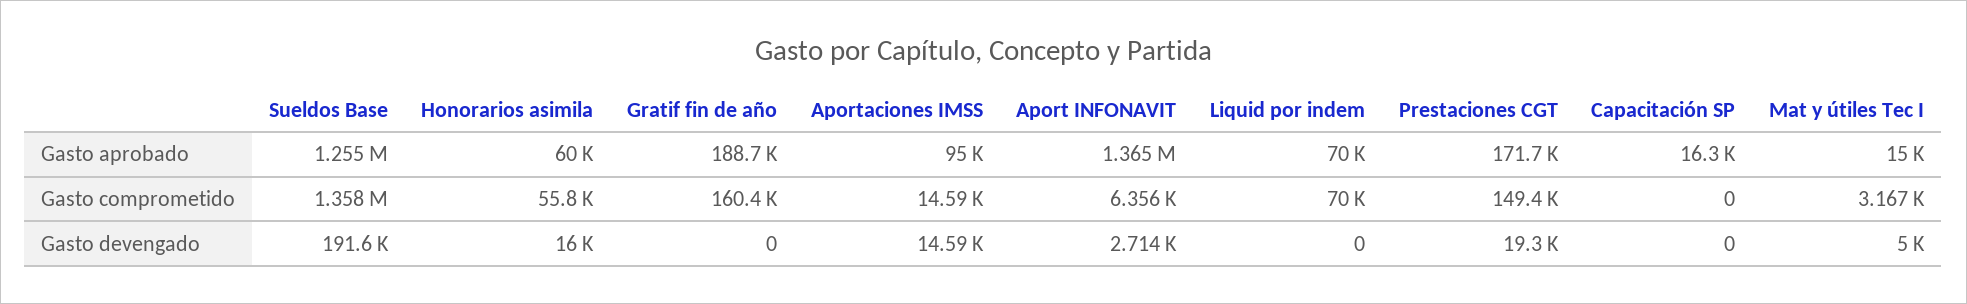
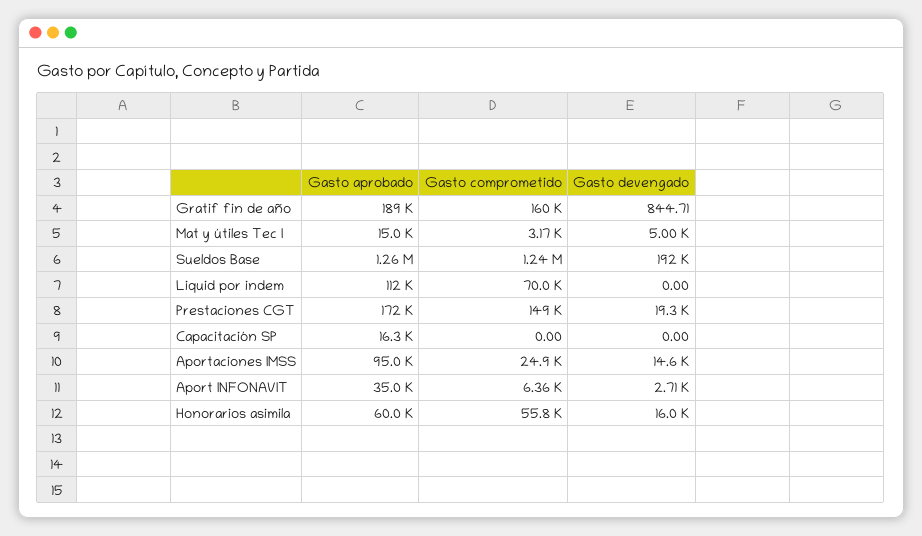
  {
    "Sueldos Base": {
      "Gasto aprobado": 1255000,
-     "Gasto comprometido": 1358000,
+     "Gasto comprometido": 1240000,
      "Gasto devengado": 191600
    },
    "Honorarios asimila": {
      "Gasto aprobado": 60000,
      "Gasto comprometido": 55800,
      "Gasto devengado": 16000
    },
    "Gratif fin de año": {
      "Gasto aprobado": 188700,
      "Gasto comprometido": 160400,
-     "Gasto devengado": 0
+     "Gasto devengado": 844.71
    },
    "Aportaciones IMSS": {
      "Gasto aprobado": 95000,
-     "Gasto comprometido": 14590,
+     "Gasto comprometido": 24900,
      "Gasto devengado": 14590
    },
    "Aport INFONAVIT": {
-     "Gasto aprobado": 1365000,
+     "Gasto aprobado": 35000,
      "Gasto comprometido": 6356,
      "Gasto devengado": 2714
    },
    "Liquid por indem": {
-     "Gasto aprobado": 70000,
+     "Gasto aprobado": 112000,
      "Gasto comprometido": 70000,
      "Gasto devengado": 0
    },
    "Prestaciones CGT": {
      "Gasto aprobado": 171700,
      "Gasto comprometido": 149400,
      "Gasto devengado": 19300
    },
    "Capacitación SP": {
      "Gasto aprobado": 16300,
      "Gasto comprometido": 0,
      "Gasto devengado": 0
    },
    "Mat y útiles Tec I": {
      "Gasto aprobado": 15000,
      "Gasto comprometido": 3167,
      "Gasto devengado": 5000
    }
  }

